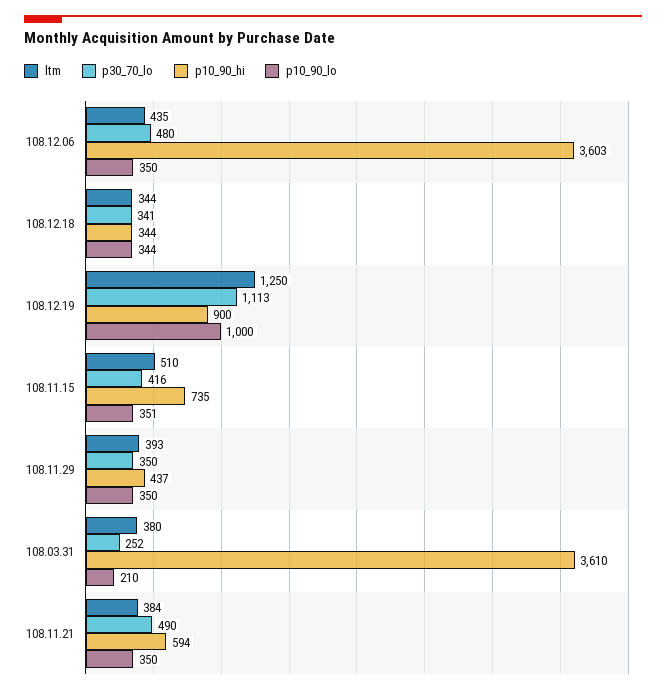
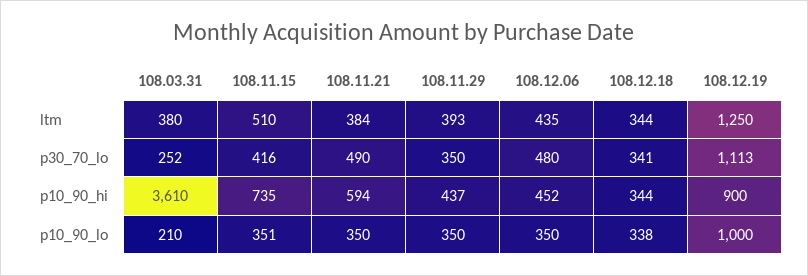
  {
    "ltm": {
      "108.12.06": 435,
      "108.12.18": 344,
      "108.12.19": 1250,
      "108.11.15": 510,
      "108.11.29": 393,
      "108.03.31": 380,
      "108.11.21": 384
    },
    "p30_70_lo": {
      "108.12.06": 480,
      "108.12.18": 341,
      "108.12.19": 1113,
      "108.11.15": 416,
      "108.11.29": 350,
      "108.03.31": 252,
      "108.11.21": 490
    },
    "p10_90_hi": {
-     "108.12.06": 3603,
+     "108.12.06": 452,
      "108.12.18": 344,
      "108.12.19": 900,
      "108.11.15": 735,
      "108.11.29": 437,
      "108.03.31": 3610,
      "108.11.21": 594
    },
    "p10_90_lo": {
      "108.12.06": 350,
-     "108.12.18": 344,
+     "108.12.18": 338,
      "108.12.19": 1000,
      "108.11.15": 351,
      "108.11.29": 350,
      "108.03.31": 210,
      "108.11.21": 350
    }
  }

